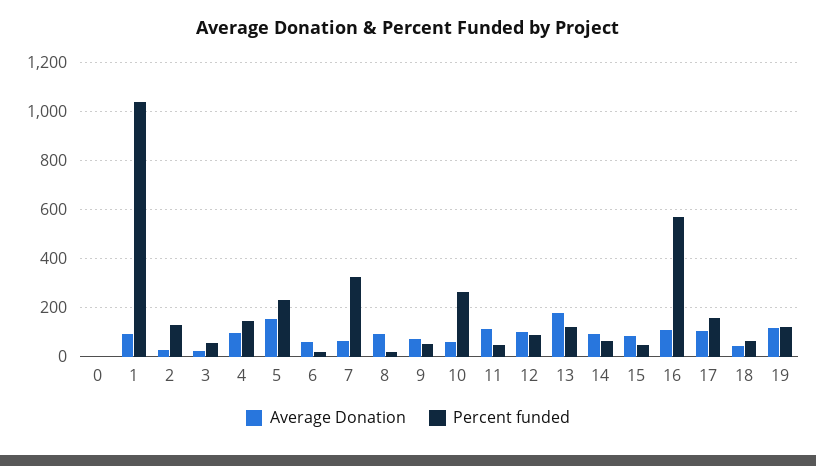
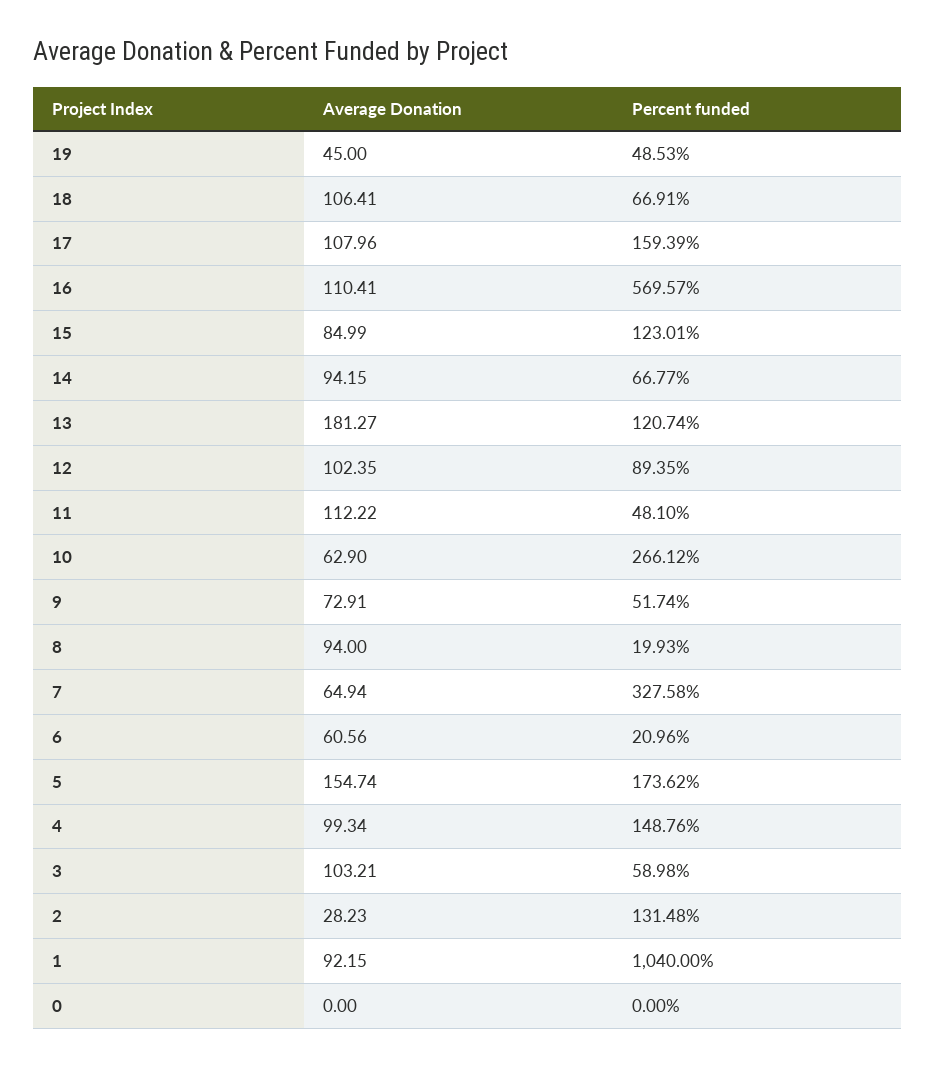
  {
    "Average Donation": {
      "0": 0,
      "1": 92.15,
      "2": 28.23,
-     "3": 25,
+     "3": 103.21,
      "4": 99.34,
      "5": 154.74,
      "6": 60.56,
      "7": 64.94,
      "8": 94,
      "9": 72.91,
      "10": 62.9,
      "11": 112.22,
      "12": 102.35,
      "13": 181.27,
      "14": 94.15,
      "15": 84.99,
      "16": 110.41,
      "17": 107.96,
-     "18": 50,
+     "18": 106.41,
-     "19": 125
+     "19": 45
    },
    "Percent funded": {
      "0": 0,
      "1": 1040,
      "2": 131.48,
      "3": 58.98,
      "4": 148.76,
-     "5": 225,
+     "5": 173.62,
      "6": 20.96,
      "7": 327.58,
      "8": 19.93,
      "9": 51.74,
      "10": 266.12,
      "11": 48.1,
      "12": 89.35,
      "13": 120.74,
      "14": 66.77,
-     "15": 50,
+     "15": 123.01,
      "16": 569.57,
      "17": 159.39,
      "18": 66.91,
-     "19": 125
+     "19": 48.53
    }
  }

